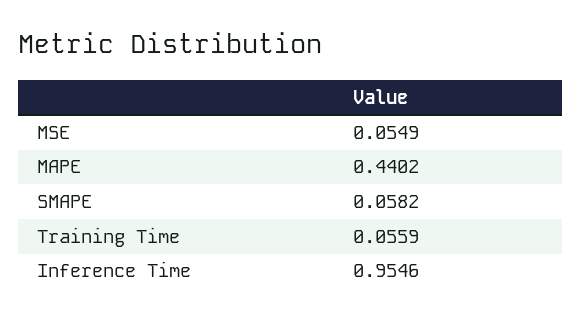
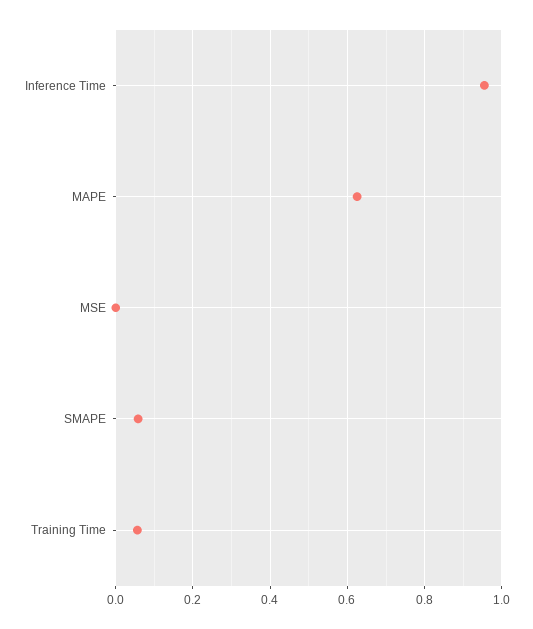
  {
-   "MSE": 0.0549,
+   "MSE": 0,
-   "MAPE": 0.4402,
+   "MAPE": 0.62,
    "SMAPE": 0.0582,
    "Training Time": 0.0559,
    "Inference Time": 0.9546
  }

